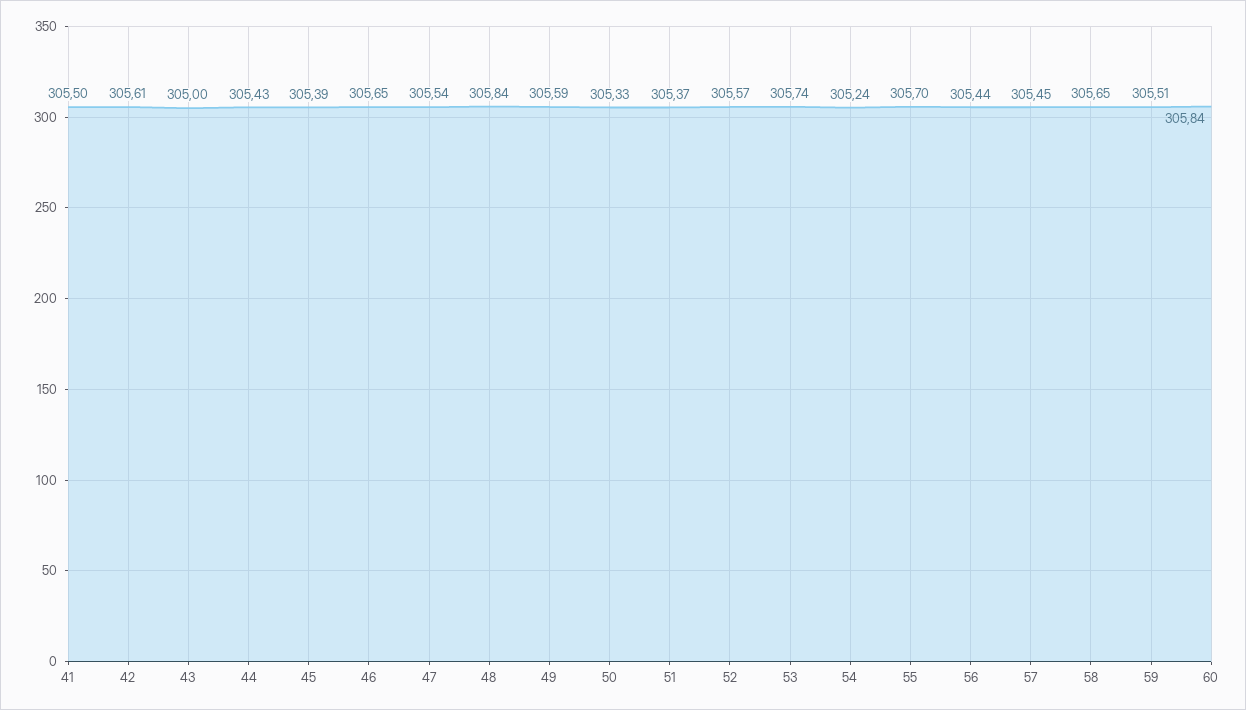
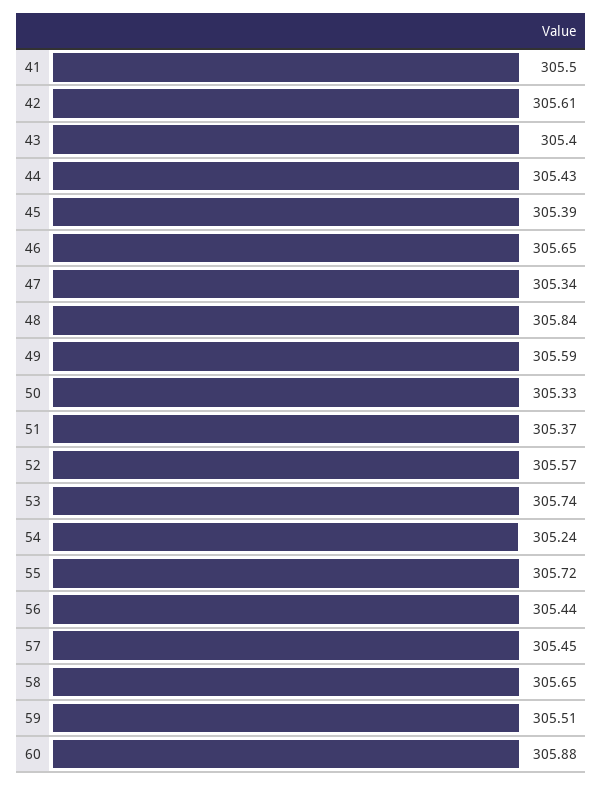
  {
    "41": 305.5,
    "42": 305.61,
-   "43": 305,
+   "43": 305.4,
    "44": 305.43,
    "45": 305.39,
    "46": 305.65,
-   "47": 305.54,
+   "47": 305.34,
    "48": 305.84,
    "49": 305.59,
    "50": 305.33,
    "51": 305.37,
    "52": 305.57,
    "53": 305.74,
    "54": 305.24,
-   "55": 305.7,
+   "55": 305.72,
    "56": 305.44,
    "57": 305.45,
    "58": 305.65,
    "59": 305.51,
-   "60": 305.84
+   "60": 305.88
  }

